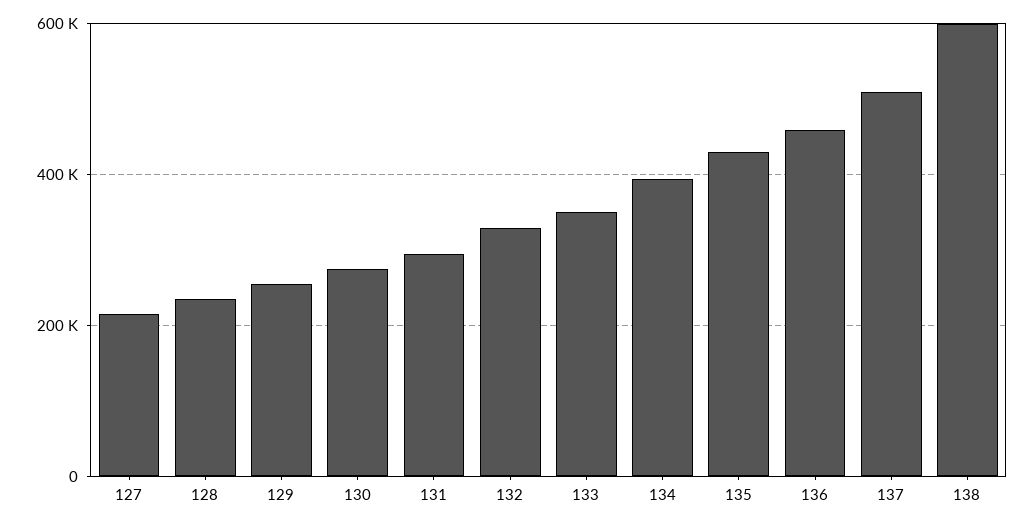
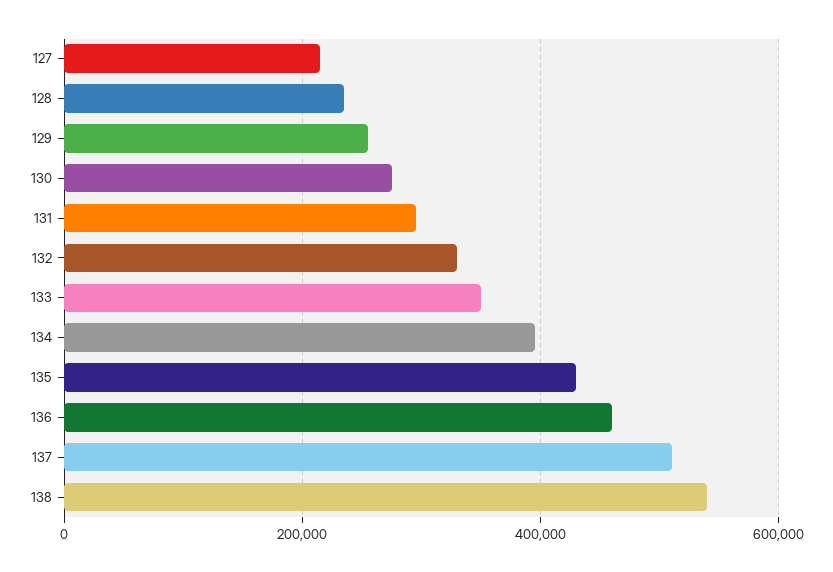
  {
    "127": 220000,
    "128": 240000,
    "129": 260000,
    "130": 280000,
    "131": 300000,
    "132": 340000,
    "133": 360000,
    "134": 400000,
    "135": 440000,
    "136": 460000,
    "137": 520000,
-   "138": 600000
+   "138": 540000
  }

